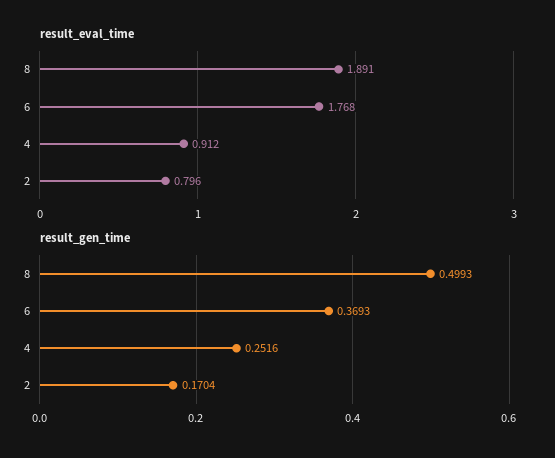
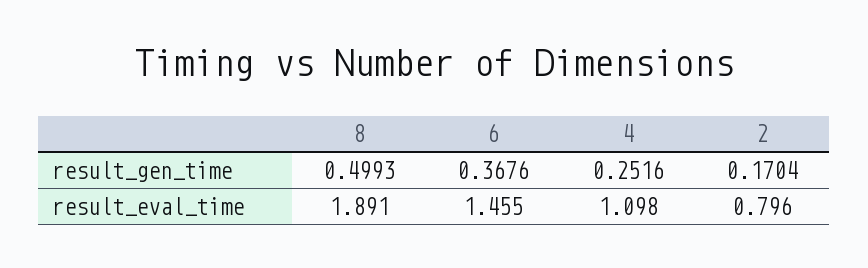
  {
    "result_eval_time": {
      "8": 1.891,
-     "6": 1.768,
+     "6": 1.455,
-     "4": 0.912,
+     "4": 1.098,
      "2": 0.796
    },
    "result_gen_time": {
      "8": 0.4993,
-     "6": 0.3693,
+     "6": 0.3676,
      "4": 0.2516,
      "2": 0.1704
    }
  }

